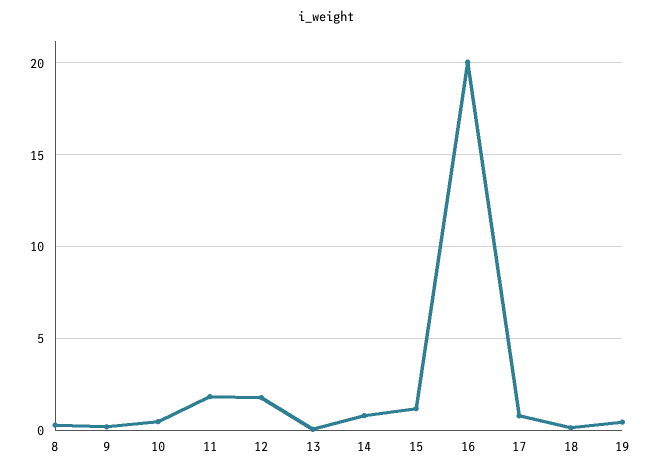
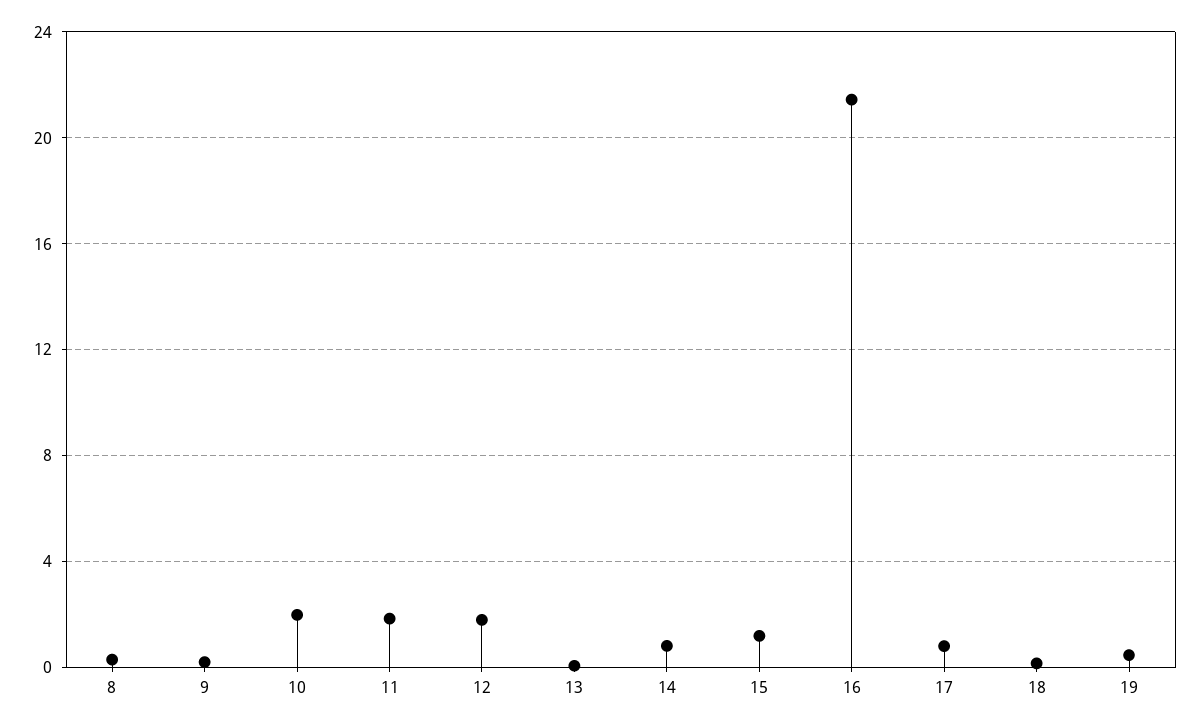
  {
    "8": 0.5,
    "9": 0,
-   "10": 0.5,
+   "10": 2,
    "11": 2,
    "12": 2,
    "13": 0,
    "14": 1,
    "15": 1,
-   "16": 20,
+   "16": 21.5,
    "17": 1,
    "18": 0,
    "19": 0.5
  }

